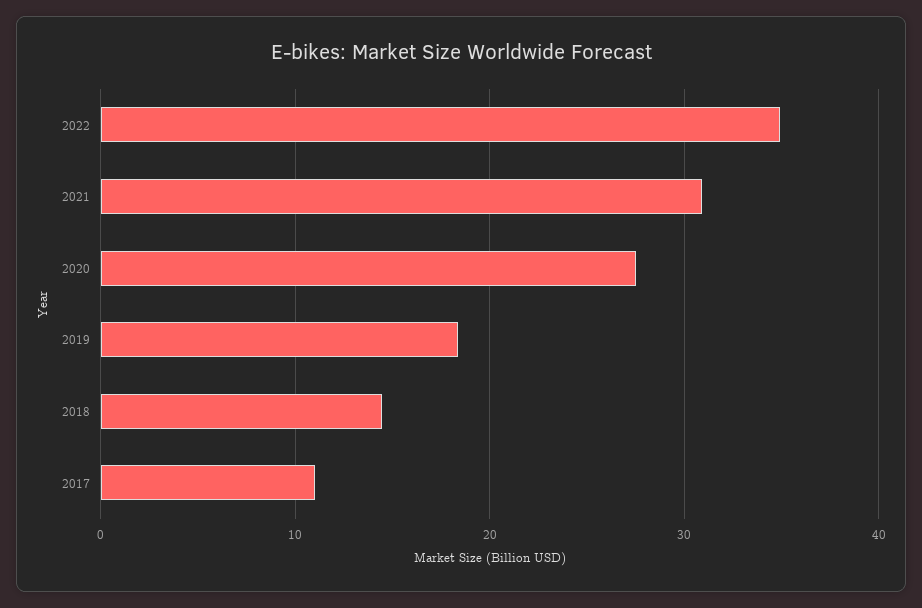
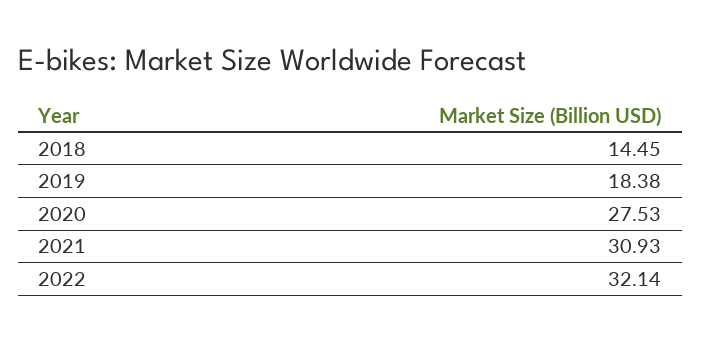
  {
-   "2022": 35,
+   "2022": 32.14,
    "2021": 30.93,
    "2020": 27.53,
    "2019": 18.38,
-   "2018": 14.45,
+   "2018": 14.45
-   "2017": 11
  }

